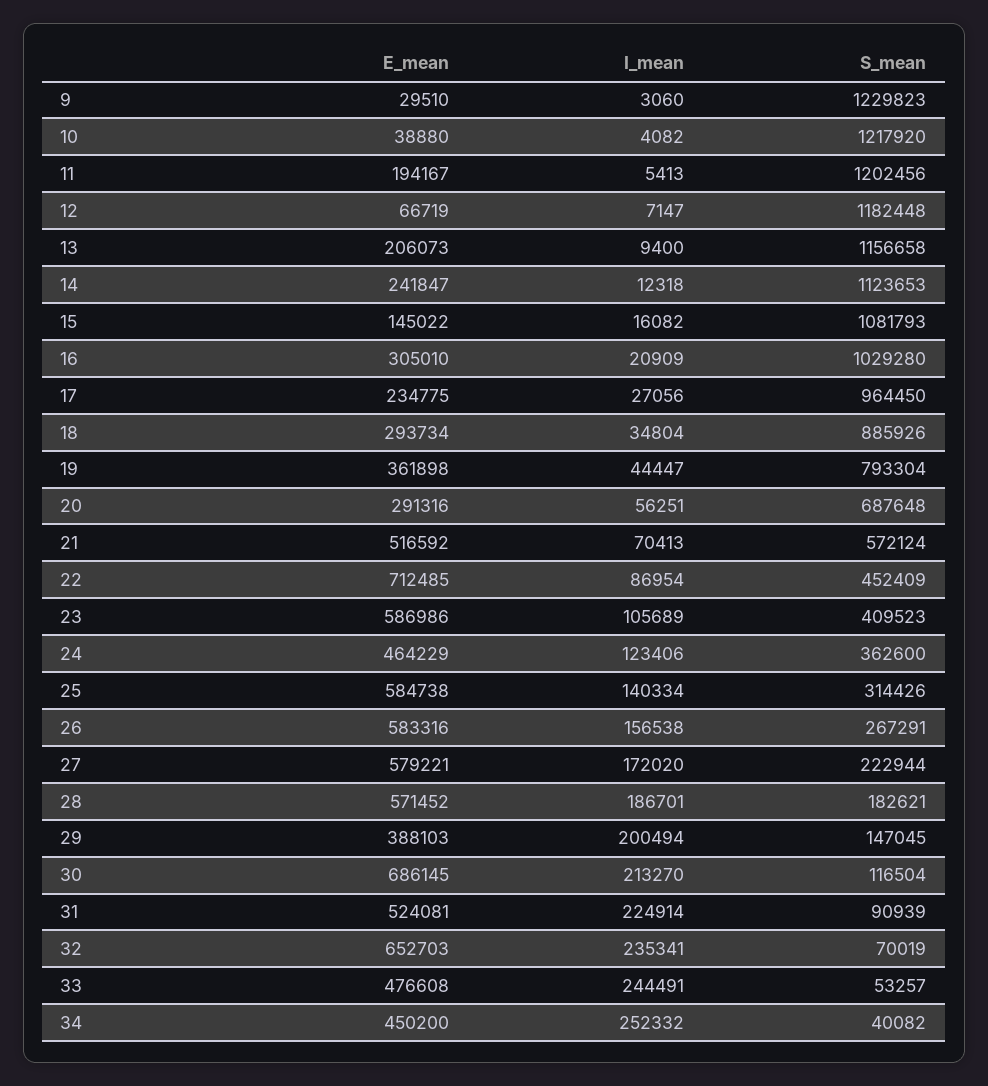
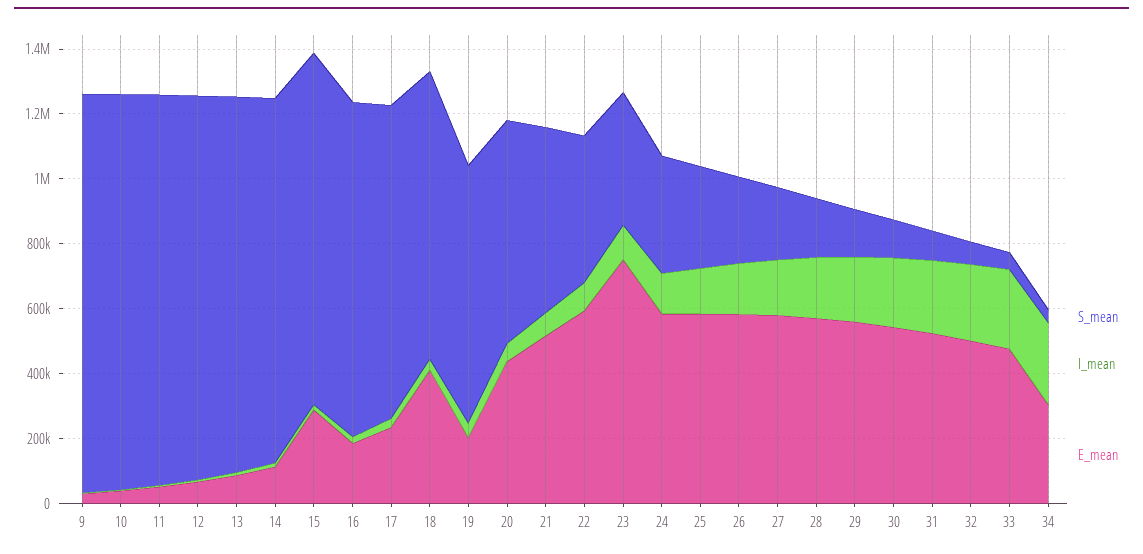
  {
    "E_mean": {
      "9": 29510,
      "10": 38880,
-     "11": 194167,
+     "11": 50000,
      "12": 66719,
-     "13": 206073,
+     "13": 100000,
-     "14": 241847,
+     "14": 100000,
-     "15": 145022,
+     "15": 300000,
-     "16": 305010,
+     "16": 200000,
      "17": 234775,
-     "18": 293734,
+     "18": 400000,
-     "19": 361898,
+     "19": 200000,
-     "20": 291316,
+     "20": 450000,
      "21": 516592,
-     "22": 712485,
+     "22": 600000,
-     "23": 586986,
+     "23": 750000,
-     "24": 464229,
+     "24": 600000,
      "25": 584738,
      "26": 583316,
      "27": 579221,
      "28": 571452,
-     "29": 388103,
+     "29": 550000,
-     "30": 686145,
+     "30": 550000,
      "31": 524081,
-     "32": 652703,
+     "32": 500000,
      "33": 476608,
-     "34": 450200
+     "34": 300000
    },
    "I_mean": {
      "9": 3060,
      "10": 4082,
      "11": 5413,
      "12": 7147,
      "13": 9400,
      "14": 12318,
      "15": 16082,
      "16": 20909,
      "17": 27056,
      "18": 34804,
      "19": 44447,
      "20": 56251,
      "21": 70413,
      "22": 86954,
      "23": 105689,
      "24": 123406,
      "25": 140334,
      "26": 156538,
      "27": 172020,
      "28": 186701,
      "29": 200494,
      "30": 213270,
      "31": 224914,
      "32": 235341,
      "33": 244491,
      "34": 252332
    },
    "S_mean": {
      "9": 1229823,
      "10": 1217920,
      "11": 1202456,
      "12": 1182448,
      "13": 1156658,
      "14": 1123653,
      "15": 1081793,
      "16": 1029280,
      "17": 964450,
      "18": 885926,
      "19": 793304,
      "20": 687648,
      "21": 572124,
      "22": 452409,
      "23": 409523,
      "24": 362600,
      "25": 314426,
      "26": 267291,
      "27": 222944,
      "28": 182621,
      "29": 147045,
      "30": 116504,
      "31": 90939,
      "32": 70019,
      "33": 53257,
      "34": 40082
    }
  }

